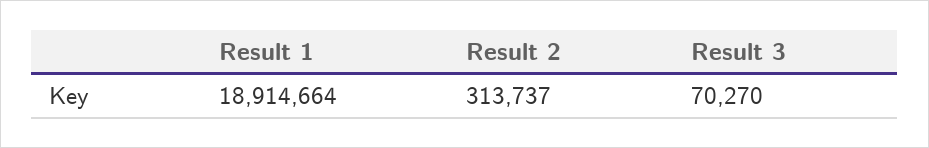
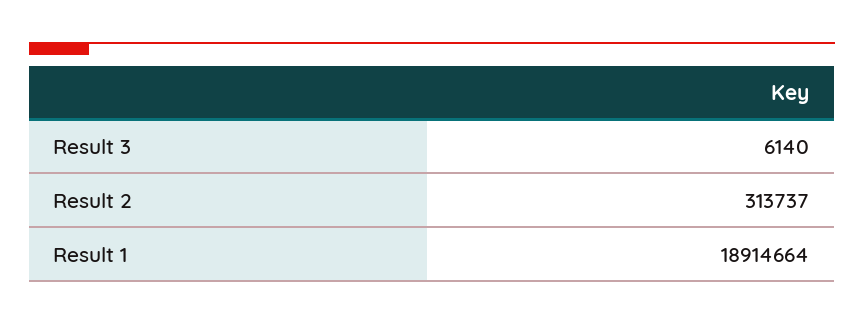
  {
    "Result 1": 18914664,
    "Result 2": 313737,
-   "Result 3": 70270
+   "Result 3": 6140
  }

